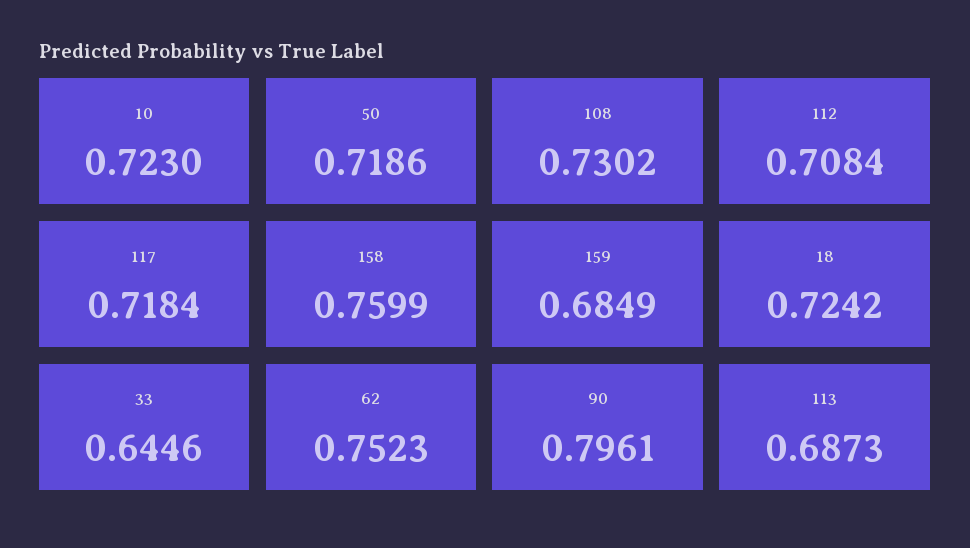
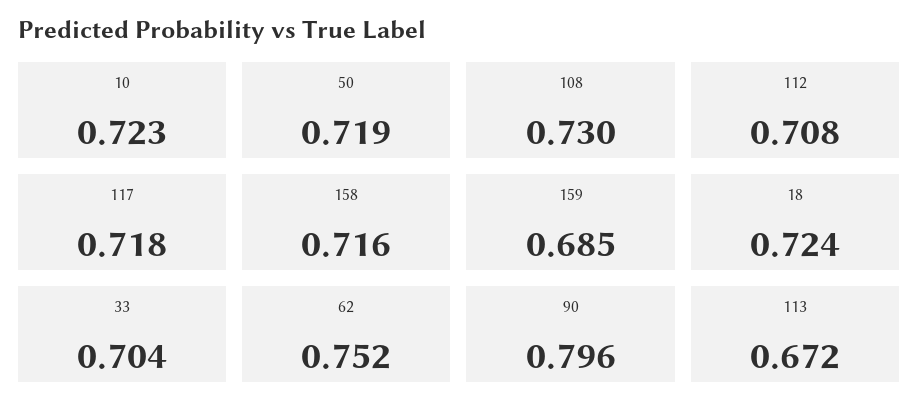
  {
    "10": 0.723,
    "50": 0.7186,
    "108": 0.7302,
    "112": 0.7084,
    "117": 0.7184,
-   "158": 0.7599,
+   "158": 0.716,
    "159": 0.6849,
    "18": 0.7242,
-   "33": 0.6446,
+   "33": 0.704,
    "62": 0.7523,
    "90": 0.7961,
-   "113": 0.6873
+   "113": 0.672
  }

